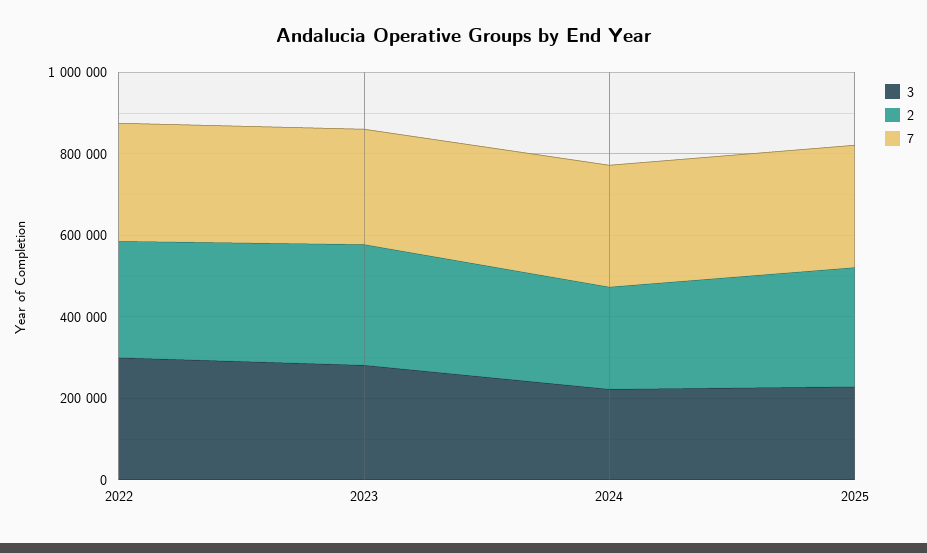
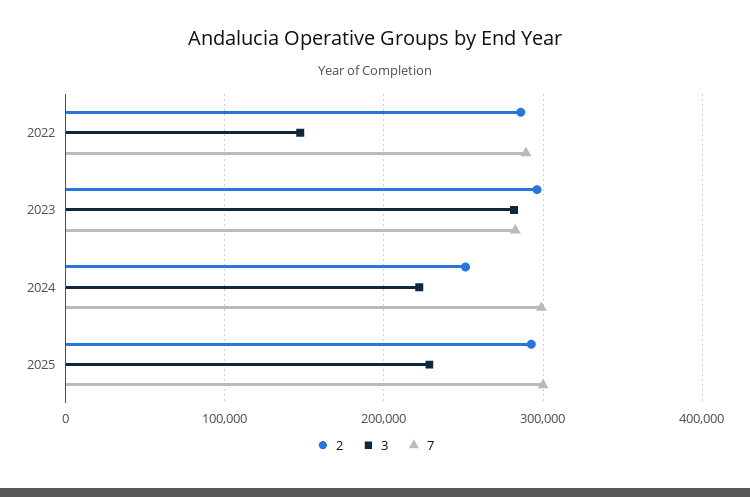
  {
    "3": {
-     "2022": 300000,
+     "2022": 150000,
      "2023": 280000,
      "2024": 220000,
      "2025": 230000
    },
    "2": {
      "2022": 290000,
      "2023": 300000,
      "2024": 250000,
      "2025": 290000
    },
    "7": {
      "2022": 290000,
      "2023": 280000,
      "2024": 300000,
      "2025": 300000
    }
  }

